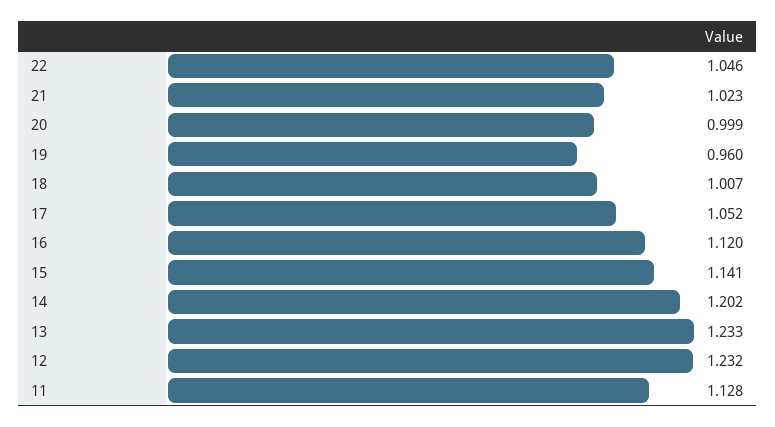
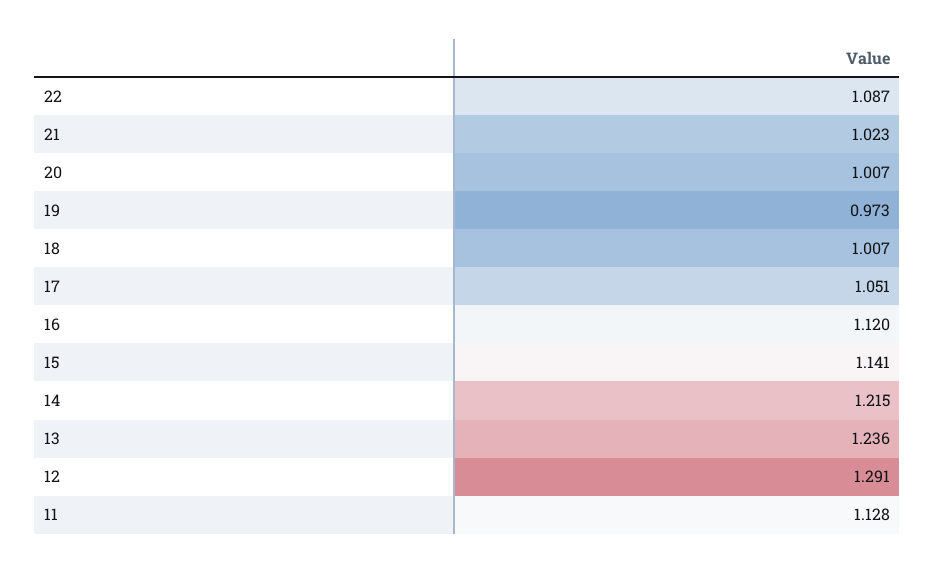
  {
-   "22": 1.046,
+   "22": 1.087,
    "21": 1.023,
-   "20": 0.999,
+   "20": 1.007,
-   "19": 0.96,
+   "19": 0.973,
    "18": 1.007,
-   "17": 1.052,
+   "17": 1.051,
    "16": 1.12,
    "15": 1.141,
-   "14": 1.202,
+   "14": 1.215,
-   "13": 1.233,
+   "13": 1.236,
-   "12": 1.232,
+   "12": 1.291,
    "11": 1.128
  }

